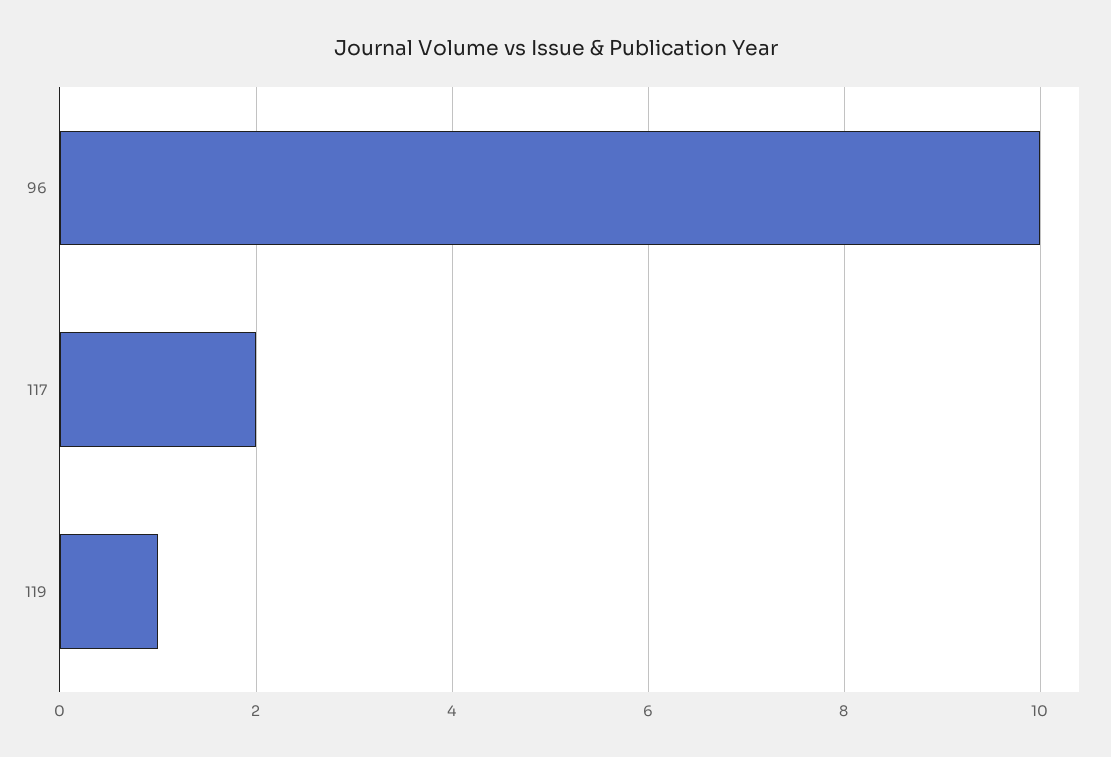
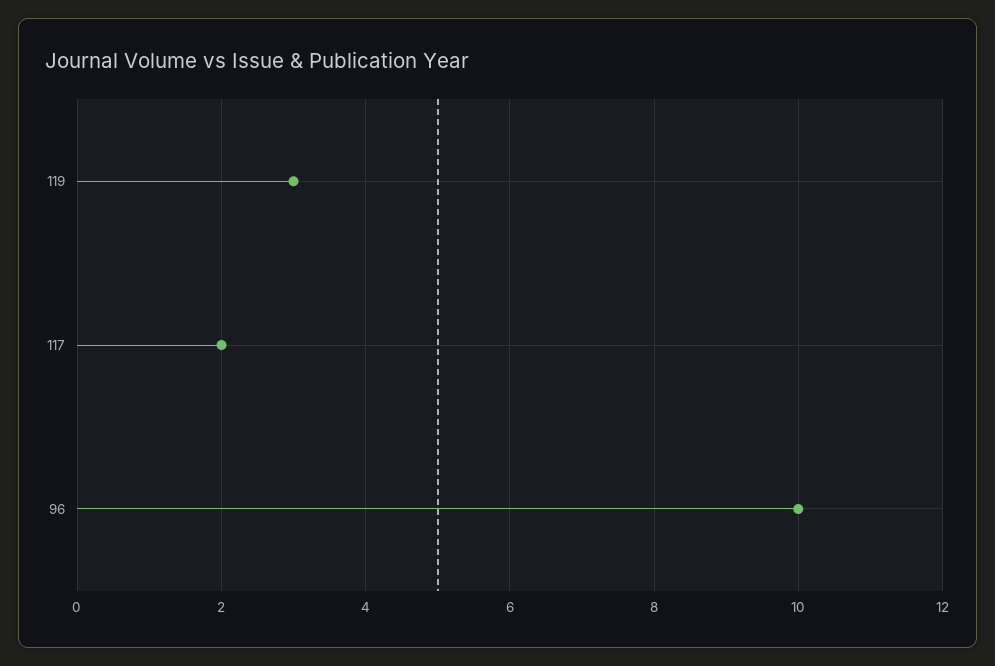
  {
    "96": 10,
    "117": 2,
-   "119": 1
+   "119": 3
  }

